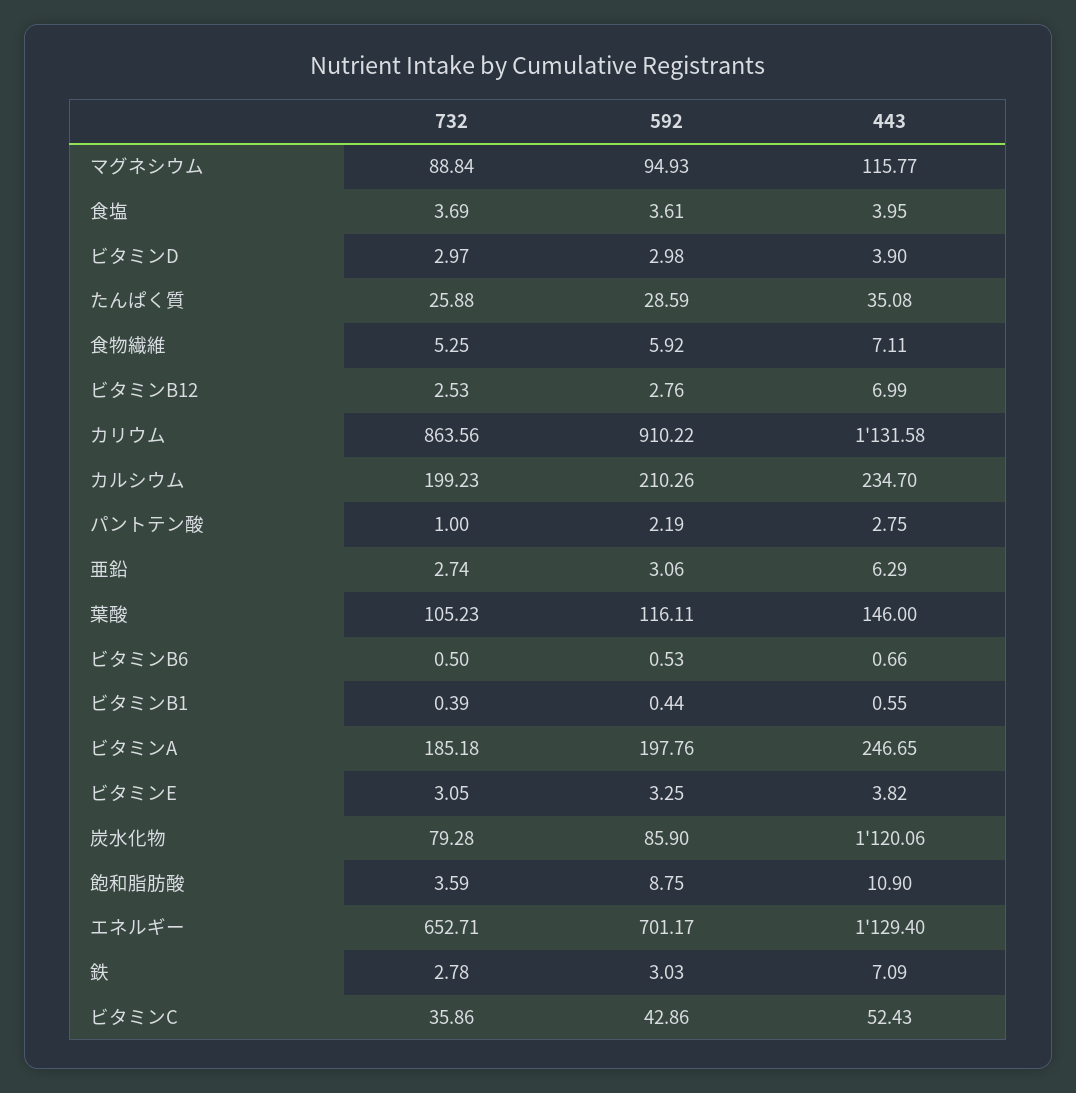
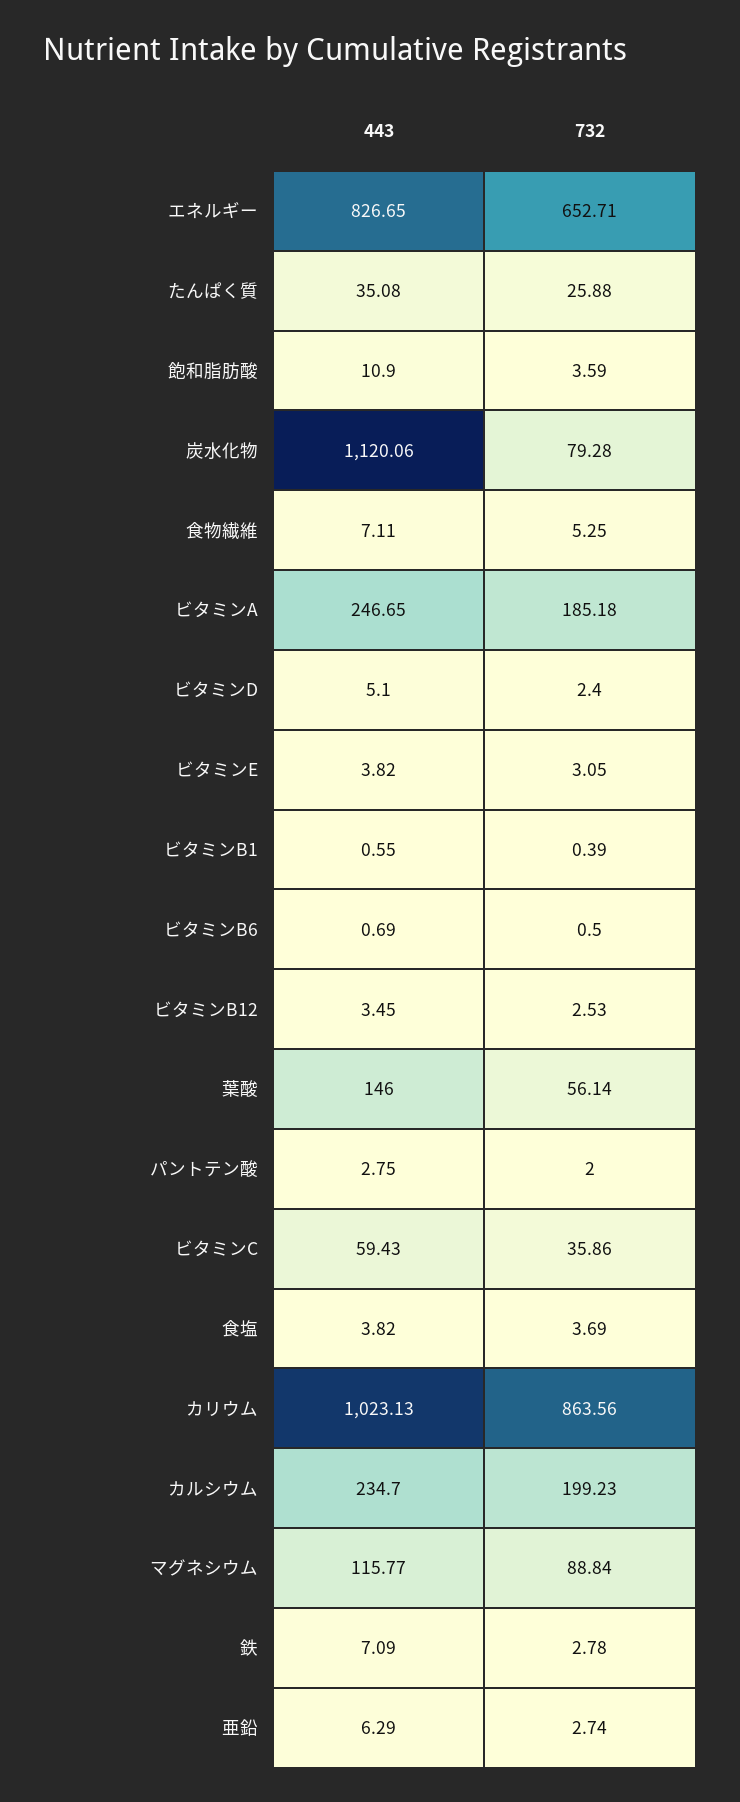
  {
    "732": {
      "マグネシウム": 88.84,
      "食塩": 3.69,
-     "ビタミンD": 2.97,
+     "ビタミンD": 2.4,
      "たんぱく質": 25.88,
      "食物繊維": 5.25,
      "ビタミンB12": 2.53,
      "カリウム": 863.56,
      "カルシウム": 199.23,
-     "パントテン酸": 1,
+     "パントテン酸": 2,
      "亜鉛": 2.74,
-     "葉酸": 105.23,
+     "葉酸": 56.14,
      "ビタミンB6": 0.5,
      "ビタミンB1": 0.39,
      "ビタミンA": 185.18,
      "ビタミンE": 3.05,
      "炭水化物": 79.28,
      "飽和脂肪酸": 3.59,
      "エネルギー": 652.71,
      "鉄": 2.78,
      "ビタミンC": 35.86
    },
-   "592": {
-     "マグネシウム": 94.93,
-     "食塩": 3.61,
-     "ビタミンD": 2.98,
-     "たんぱく質": 28.59,
-     "食物繊維": 5.92,
-     "ビタミンB12": 2.76,
-     "カリウム": 910.22,
-     "カルシウム": 210.26,
-     "パントテン酸": 2.19,
-     "亜鉛": 3.06,
-     "葉酸": 116.11,
-     "ビタミンB6": 0.53,
-     "ビタミンB1": 0.44,
-     "ビタミンA": 197.76,
-     "ビタミンE": 3.25,
-     "炭水化物": 85.9,
-     "飽和脂肪酸": 8.75,
-     "エネルギー": 701.17,
-     "鉄": 3.03,
-     "ビタミンC": 42.86
-   },
    "443": {
      "マグネシウム": 115.77,
-     "食塩": 3.95,
+     "食塩": 3.82,
-     "ビタミンD": 3.9,
+     "ビタミンD": 5.1,
      "たんぱく質": 35.08,
      "食物繊維": 7.11,
-     "ビタミンB12": 6.99,
+     "ビタミンB12": 3.45,
-     "カリウム": 1131.58,
+     "カリウム": 1023.13,
      "カルシウム": 234.7,
      "パントテン酸": 2.75,
      "亜鉛": 6.29,
      "葉酸": 146,
-     "ビタミンB6": 0.66,
+     "ビタミンB6": 0.69,
      "ビタミンB1": 0.55,
      "ビタミンA": 246.65,
      "ビタミンE": 3.82,
      "炭水化物": 1120.06,
      "飽和脂肪酸": 10.9,
-     "エネルギー": 1129.4,
+     "エネルギー": 826.65,
      "鉄": 7.09,
-     "ビタミンC": 52.43
+     "ビタミンC": 59.43
    }
  }

